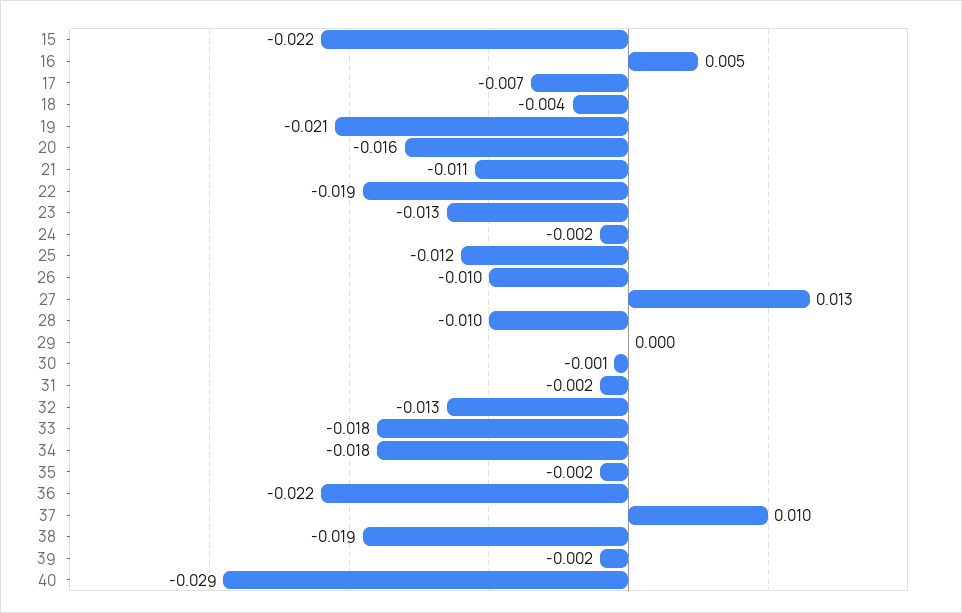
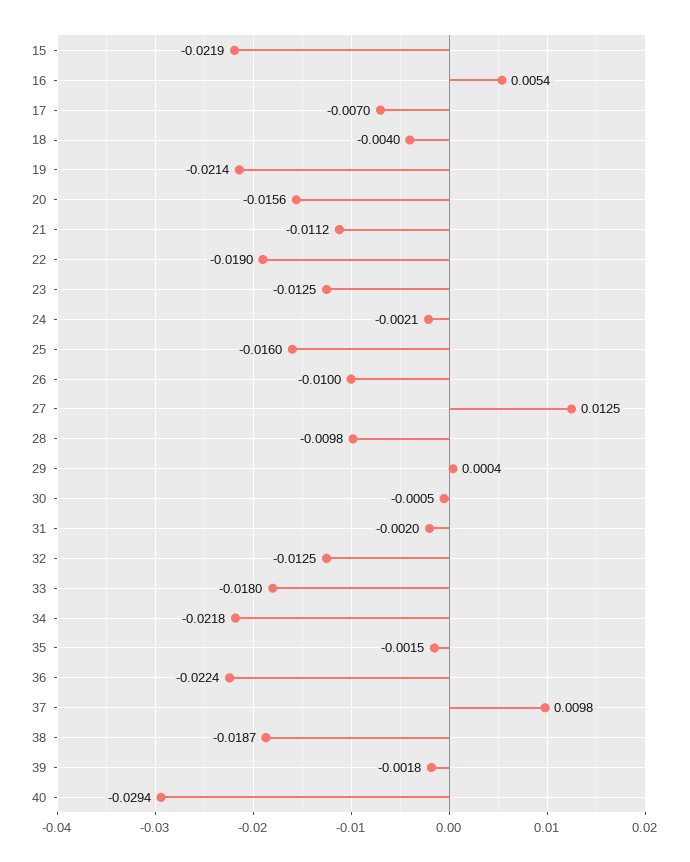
  {
    "15": -0.0219,
    "16": 0.0054,
    "17": -0.007,
    "18": -0.004,
    "19": -0.0214,
    "20": -0.0156,
    "21": -0.0112,
    "22": -0.019,
    "23": -0.0125,
    "24": -0.0021,
-   "25": -0.012,
+   "25": -0.016,
    "26": -0.01,
    "27": 0.0125,
    "28": -0.0098,
    "29": 0.0004,
    "30": -0.0005,
    "31": -0.002,
    "32": -0.0125,
    "33": -0.018,
-   "34": -0.018,
+   "34": -0.0218,
    "35": -0.0015,
    "36": -0.0224,
    "37": 0.0098,
    "38": -0.0187,
    "39": -0.0018,
    "40": -0.0294
  }

